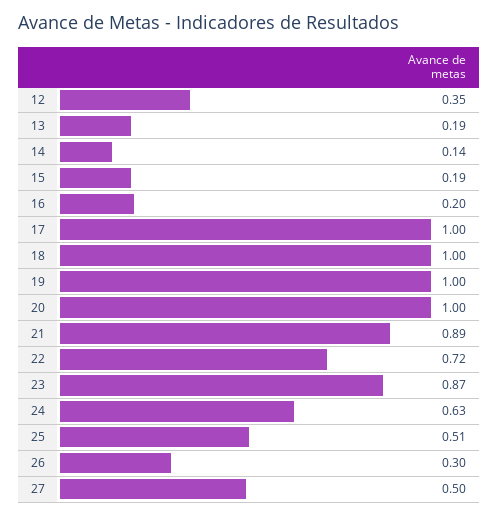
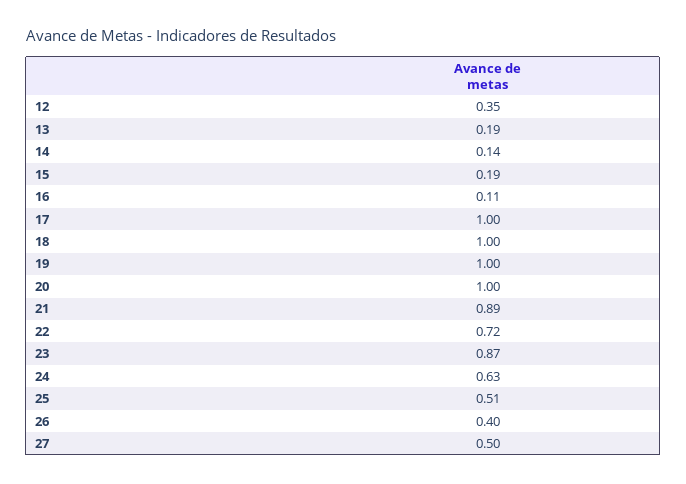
  {
    "12": 0.35,
    "13": 0.19,
    "14": 0.14,
    "15": 0.19,
-   "16": 0.2,
+   "16": 0.11,
    "17": 1,
    "18": 1,
    "19": 1,
    "20": 1,
    "21": 0.89,
    "22": 0.72,
    "23": 0.87,
    "24": 0.63,
    "25": 0.51,
-   "26": 0.3,
+   "26": 0.4,
    "27": 0.5
  }

